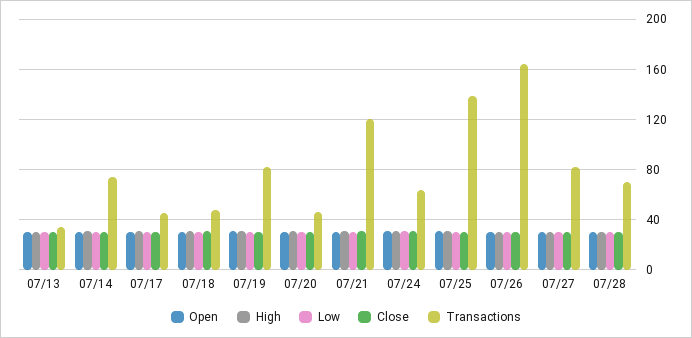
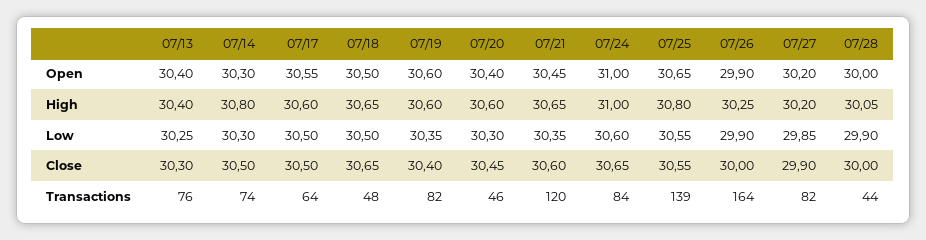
  {
    "Open": {
      "07/13": 30.4,
      "07/14": 30.3,
      "07/17": 30.55,
      "07/18": 30.5,
      "07/19": 30.6,
      "07/20": 30.4,
      "07/21": 30.45,
      "07/24": 31,
      "07/25": 30.65,
      "07/26": 29.9,
      "07/27": 30.2,
      "07/28": 30
    },
    "High": {
      "07/13": 30.4,
      "07/14": 30.8,
      "07/17": 30.6,
      "07/18": 30.65,
      "07/19": 30.6,
      "07/20": 30.6,
      "07/21": 30.65,
      "07/24": 31,
      "07/25": 30.8,
      "07/26": 30.25,
      "07/27": 30.2,
      "07/28": 30.05
    },
    "Low": {
      "07/13": 30.25,
      "07/14": 30.3,
      "07/17": 30.5,
      "07/18": 30.5,
      "07/19": 30.35,
      "07/20": 30.3,
      "07/21": 30.35,
      "07/24": 30.6,
      "07/25": 30.55,
      "07/26": 29.9,
      "07/27": 29.85,
      "07/28": 29.9
    },
    "Close": {
      "07/13": 30.3,
      "07/14": 30.5,
      "07/17": 30.5,
      "07/18": 30.65,
      "07/19": 30.4,
      "07/20": 30.45,
      "07/21": 30.6,
      "07/24": 30.65,
      "07/25": 30.55,
      "07/26": 30,
      "07/27": 29.9,
      "07/28": 30
    },
    "Transactions": {
-     "07/13": 35,
+     "07/13": 76,
      "07/14": 74,
-     "07/17": 45,
+     "07/17": 64,
      "07/18": 48,
      "07/19": 82,
      "07/20": 46,
      "07/21": 120,
-     "07/24": 65,
+     "07/24": 84,
      "07/25": 139,
      "07/26": 164,
      "07/27": 82,
-     "07/28": 70
+     "07/28": 44
    }
  }

